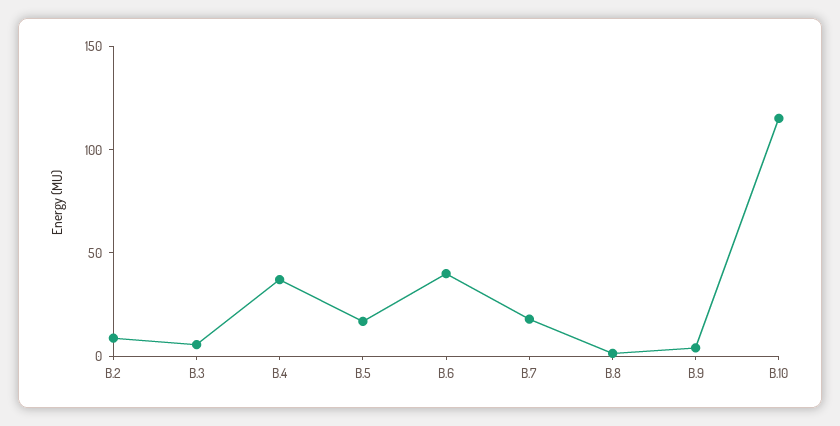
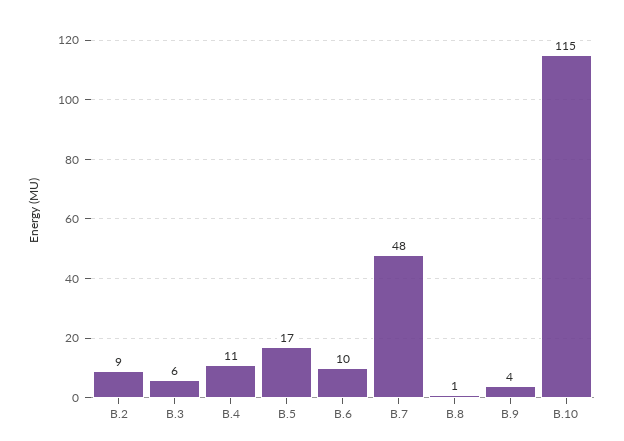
  {
    "B.2": 9,
    "B.3": 6,
-   "B.4": 40,
+   "B.4": 11,
    "B.5": 17,
-   "B.6": 40,
+   "B.6": 10,
-   "B.7": 20,
+   "B.7": 48,
    "B.8": 1,
    "B.9": 4,
    "B.10": 115
  }

